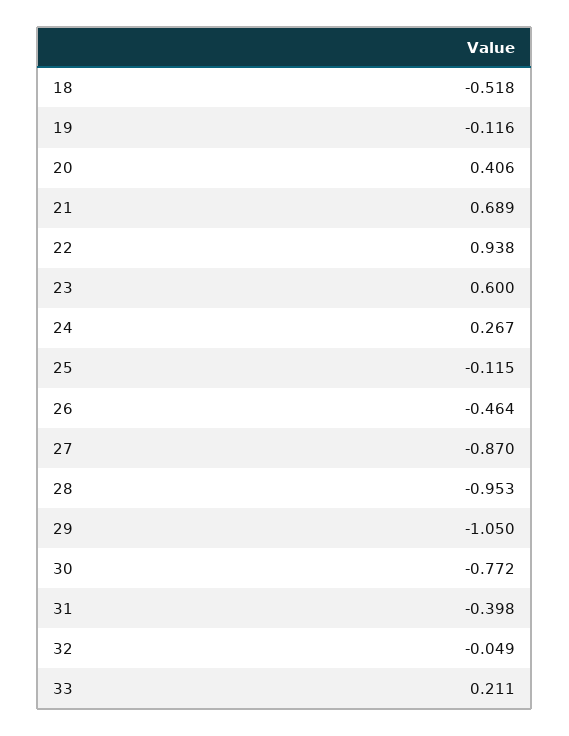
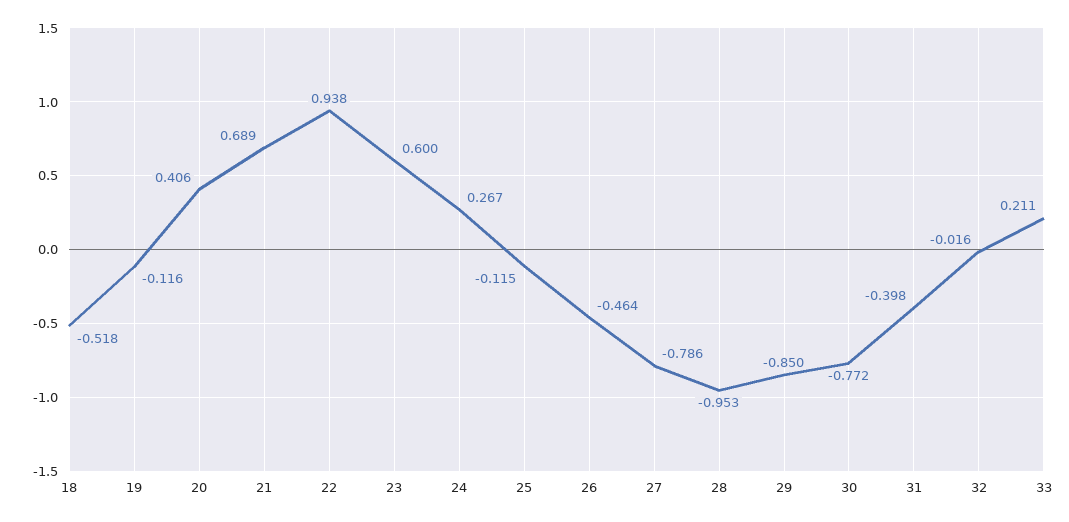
  {
    "18": -0.518,
    "19": -0.116,
    "20": 0.406,
    "21": 0.689,
    "22": 0.938,
    "23": 0.6,
    "24": 0.267,
    "25": -0.115,
    "26": -0.464,
-   "27": -0.87,
+   "27": -0.786,
    "28": -0.953,
-   "29": -1.05,
+   "29": -0.85,
    "30": -0.772,
    "31": -0.398,
-   "32": -0.049,
+   "32": -0.016,
    "33": 0.211
  }

